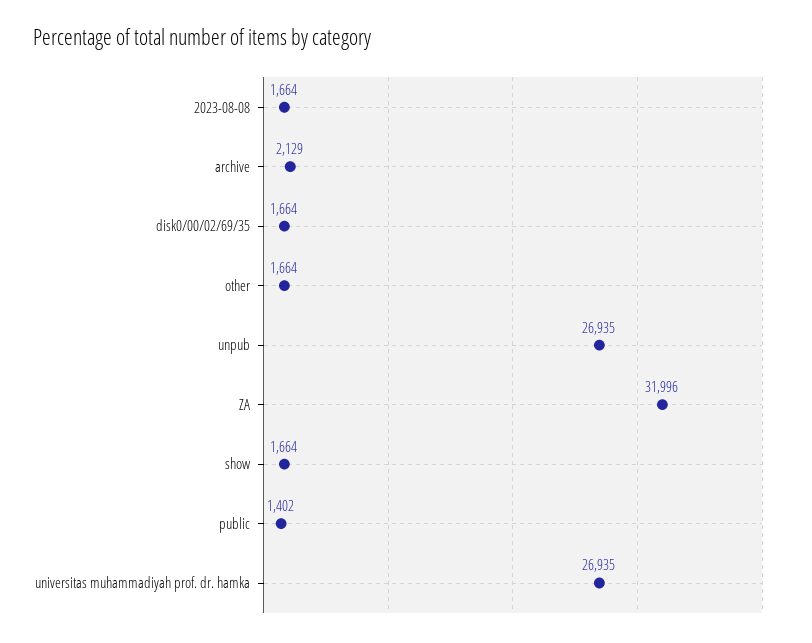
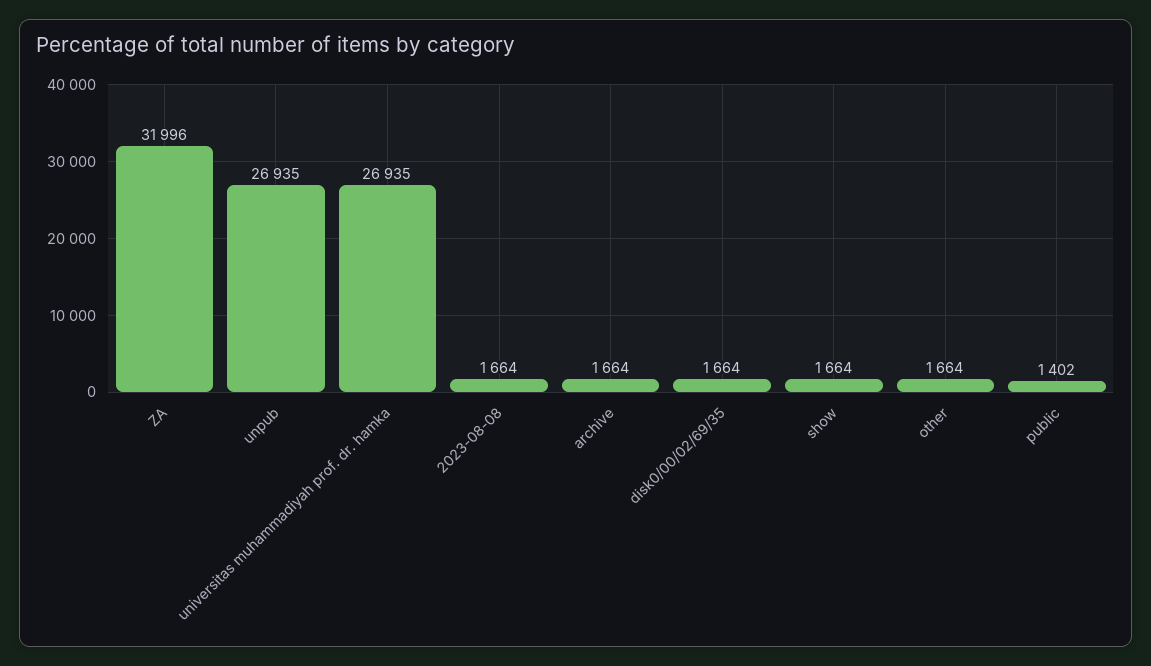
  {
    "2023-08-08": 1664,
-   "archive": 2129,
+   "archive": 1664,
    "disk0/00/02/69/35": 1664,
    "other": 1664,
    "unpub": 26935,
    "ZA": 31996,
    "show": 1664,
    "public": 1402,
    "universitas muhammadiyah prof. dr. hamka": 26935
  }

